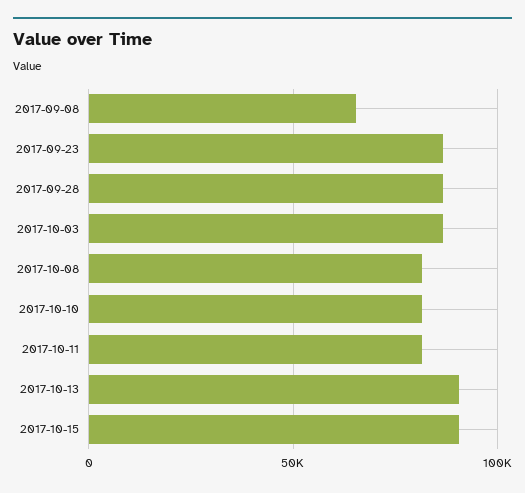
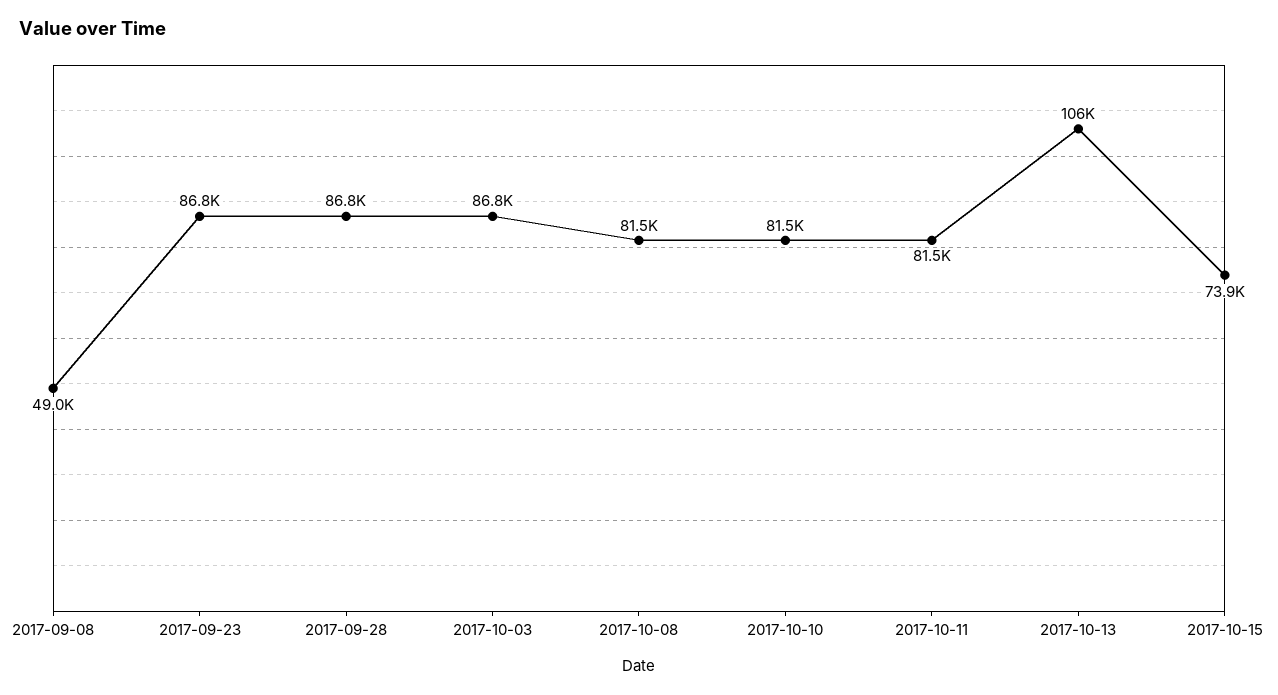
  {
-   "2017-09-08": 65000,
+   "2017-09-08": 49000,
    "2017-09-23": 86800,
    "2017-09-28": 86800,
    "2017-10-03": 86800,
    "2017-10-08": 81500,
    "2017-10-10": 81500,
    "2017-10-11": 81500,
-   "2017-10-13": 90000,
+   "2017-10-13": 106000,
-   "2017-10-15": 90000
+   "2017-10-15": 73900
  }

